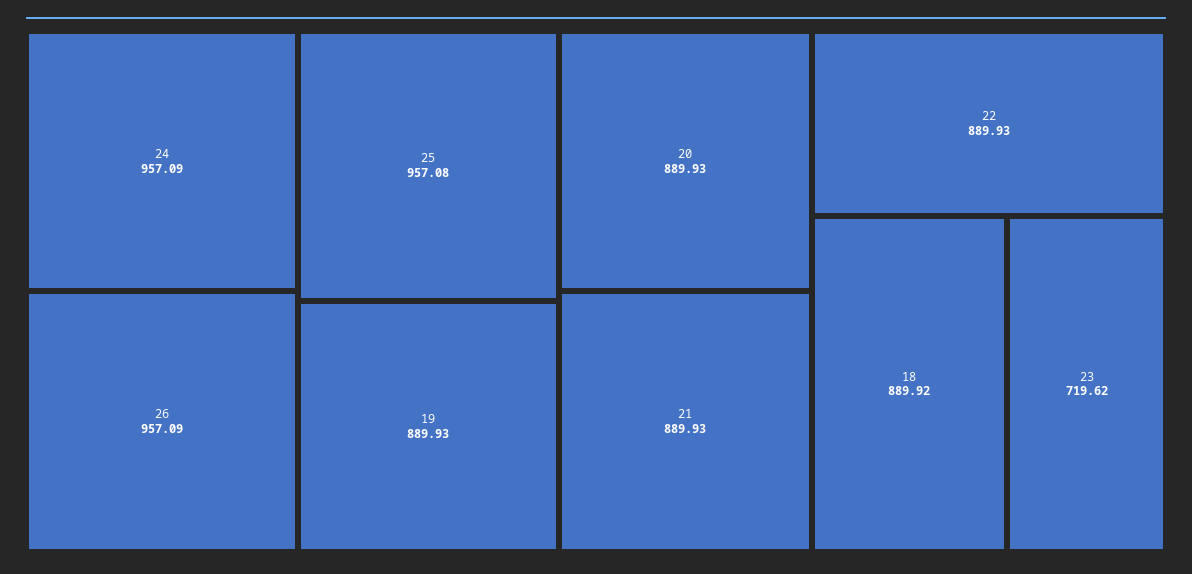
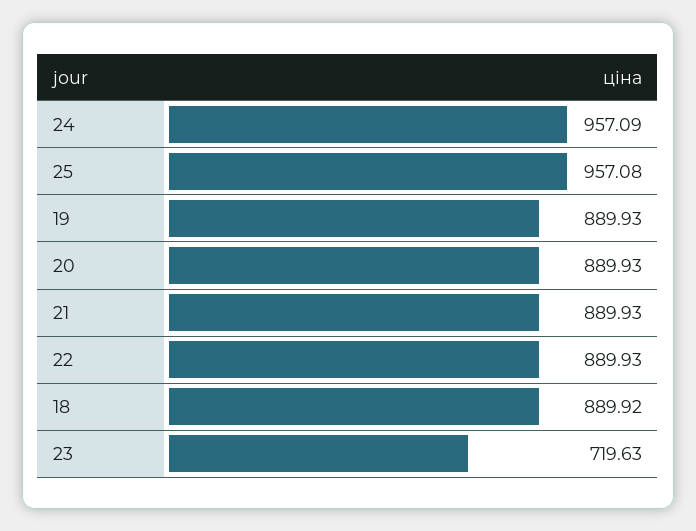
  {
    "24": 957.09,
-   "26": 957.09,
    "25": 957.08,
    "19": 889.93,
    "20": 889.93,
    "21": 889.93,
    "22": 889.93,
    "18": 889.92,
-   "23": 719.62
+   "23": 719.63
  }

